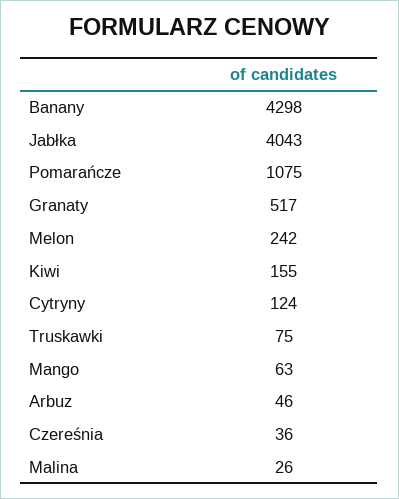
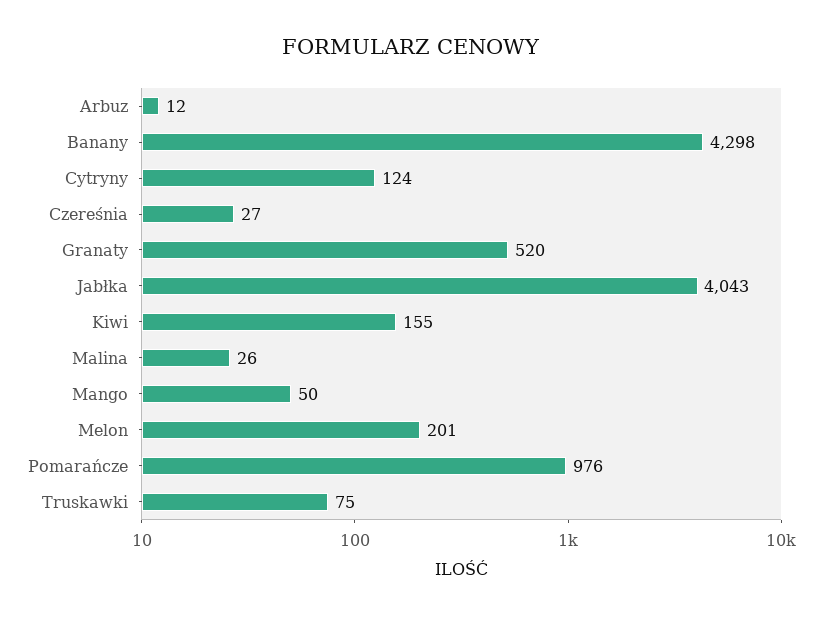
  {
    "Banany": 4298,
    "Jabłka": 4043,
-   "Pomarańcze": 1075,
+   "Pomarańcze": 976,
-   "Granaty": 517,
+   "Granaty": 520,
-   "Melon": 242,
+   "Melon": 201,
    "Kiwi": 155,
    "Cytryny": 124,
    "Truskawki": 75,
-   "Mango": 63,
+   "Mango": 50,
-   "Arbuz": 46,
+   "Arbuz": 12,
-   "Czereśnia": 36,
+   "Czereśnia": 27,
    "Malina": 26
  }

